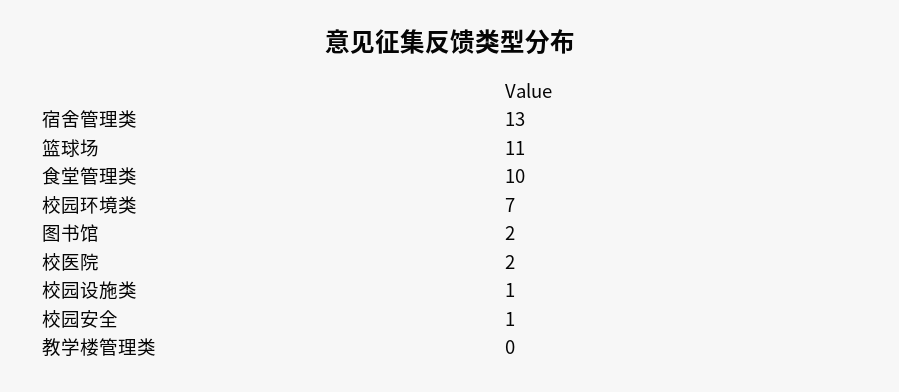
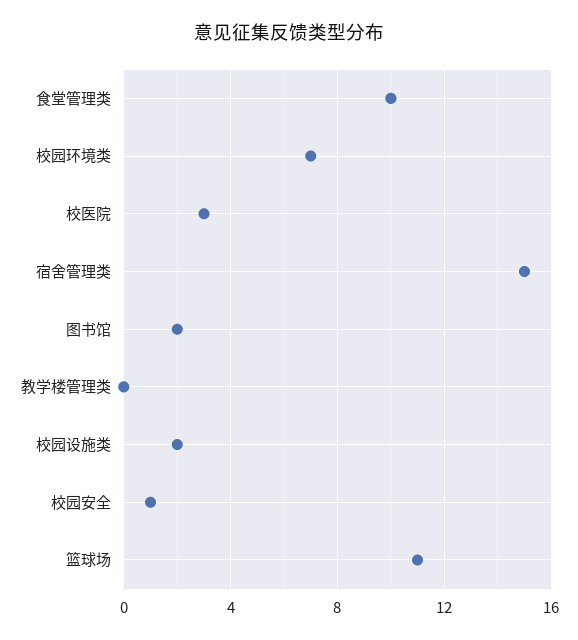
  {
-   "宿舍管理类": 13,
+   "宿舍管理类": 15,
    "篮球场": 11,
    "食堂管理类": 10,
    "校园环境类": 7,
    "图书馆": 2,
-   "校医院": 2,
+   "校医院": 3,
-   "校园设施类": 1,
+   "校园设施类": 2,
    "校园安全": 1,
    "教学楼管理类": 0
  }

